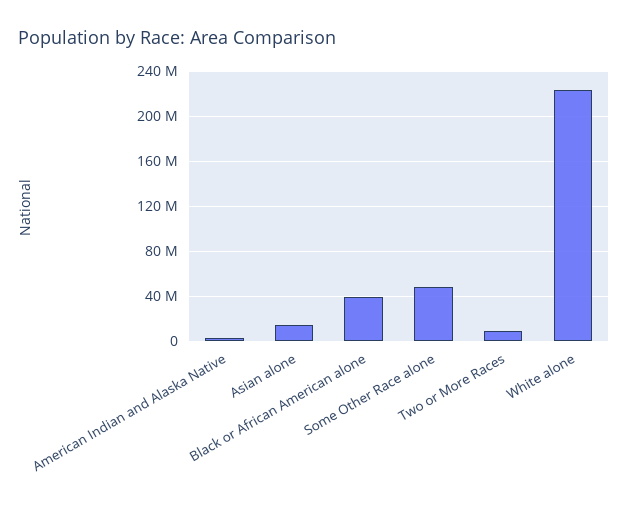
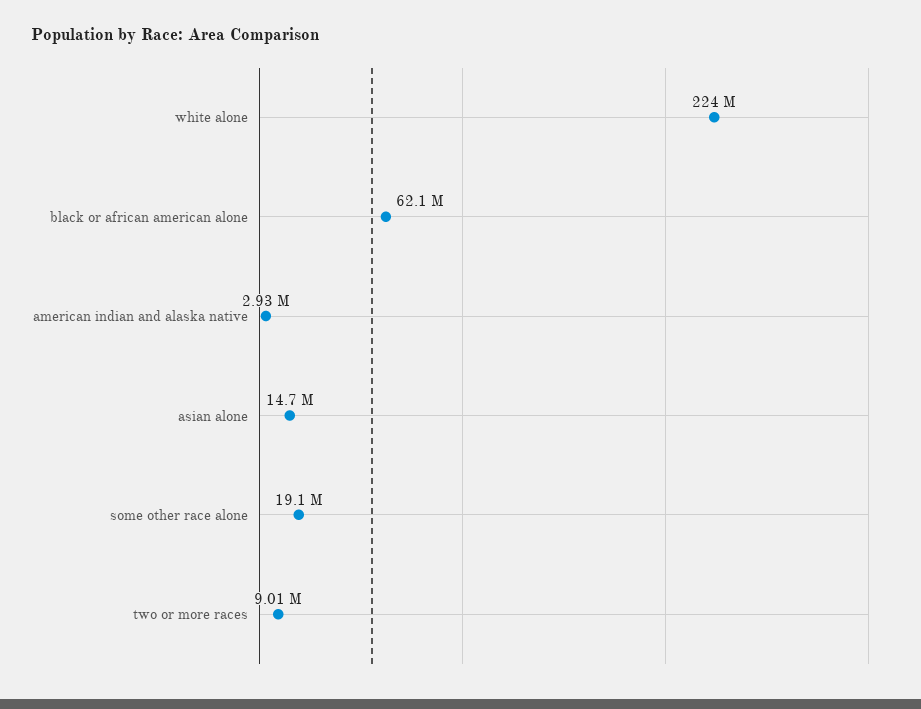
  {
    "American Indian and Alaska Native": 2930000,
    "Asian alone": 14700000,
-   "Black or African American alone": 40000000,
+   "Black or African American alone": 62100000,
-   "Some Other Race alone": 50000000,
+   "Some Other Race alone": 19100000,
    "Two or More Races": 9010000,
    "White alone": 224000000
  }

